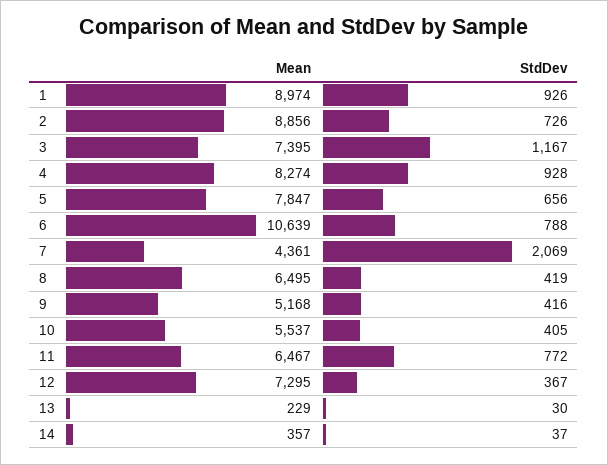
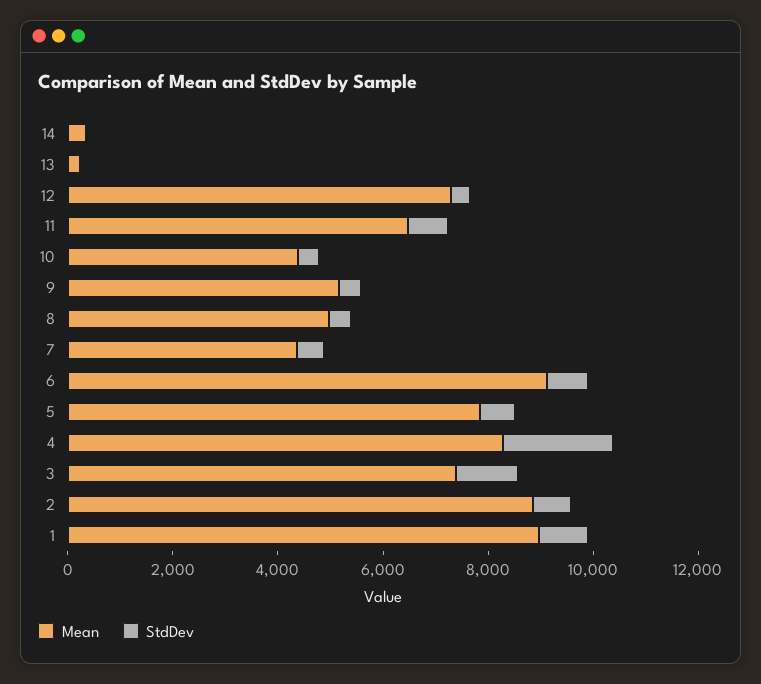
  {
    "Mean": {
      "1": 8974,
      "2": 8856,
      "3": 7395,
      "4": 8274,
      "5": 7847,
-     "6": 10639,
+     "6": 9000,
      "7": 4361,
-     "8": 6495,
+     "8": 5000,
      "9": 5168,
-     "10": 5537,
+     "10": 4500,
      "11": 6467,
      "12": 7295,
      "13": 229,
      "14": 357
    },
    "StdDev": {
      "1": 926,
      "2": 726,
      "3": 1167,
-     "4": 928,
+     "4": 2000,
      "5": 656,
      "6": 788,
-     "7": 2069,
+     "7": 500,
      "8": 419,
      "9": 416,
      "10": 405,
      "11": 772,
      "12": 367,
      "13": 30,
      "14": 37
    }
  }

